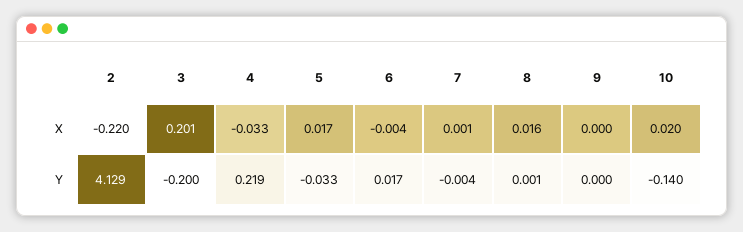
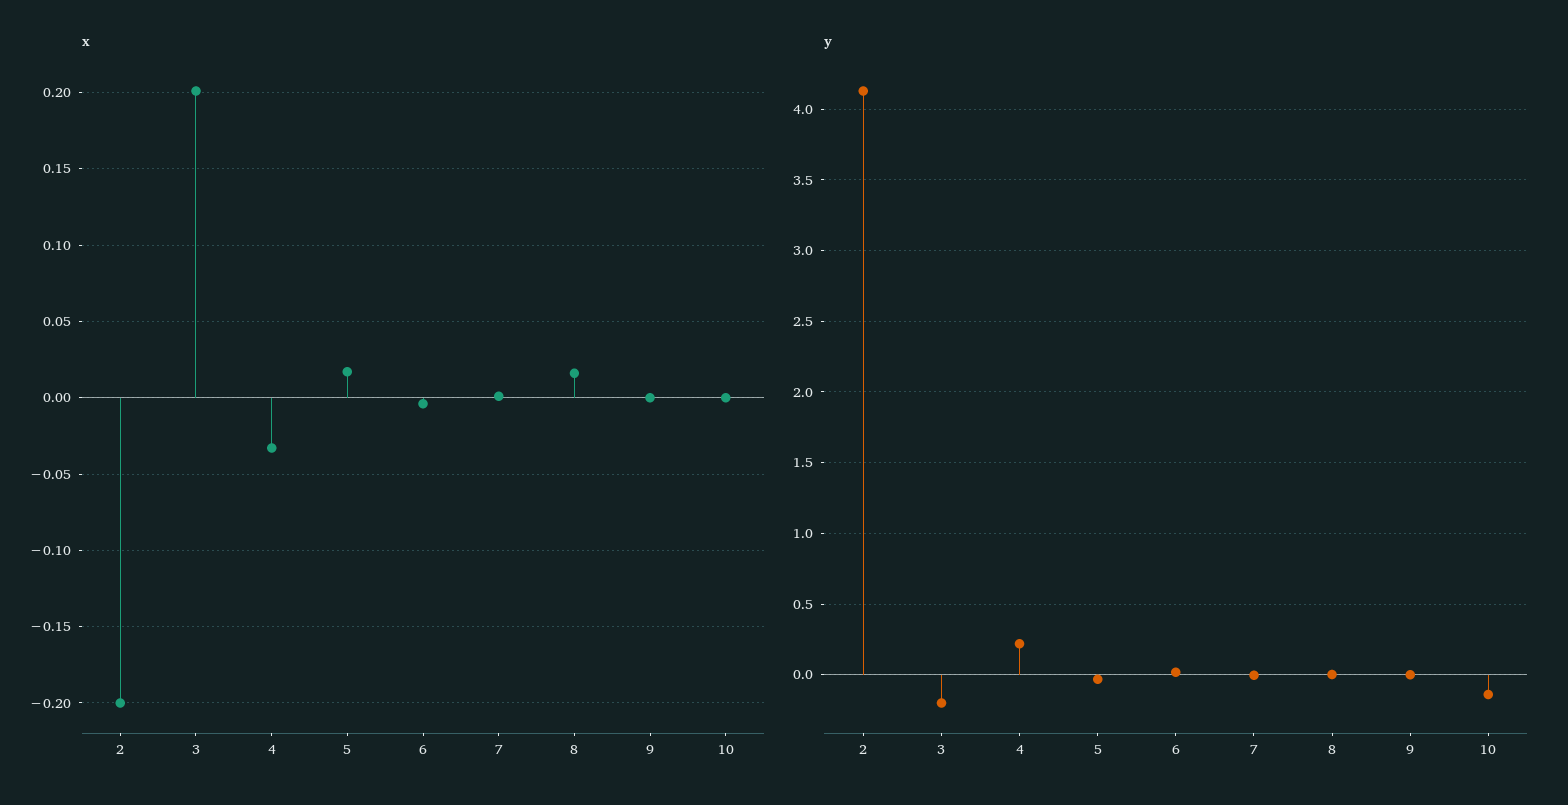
  {
    "X": {
-     "2": -0.22,
+     "2": -0.2,
      "3": 0.201,
      "4": -0.033,
      "5": 0.017,
      "6": -0.004,
      "7": 0.001,
      "8": 0.016,
      "9": 0,
-     "10": 0.02
+     "10": 0
    },
    "Y": {
      "2": 4.129,
      "3": -0.2,
      "4": 0.219,
      "5": -0.033,
      "6": 0.017,
      "7": -0.004,
      "8": 0.001,
      "9": 0,
      "10": -0.14
    }
  }

